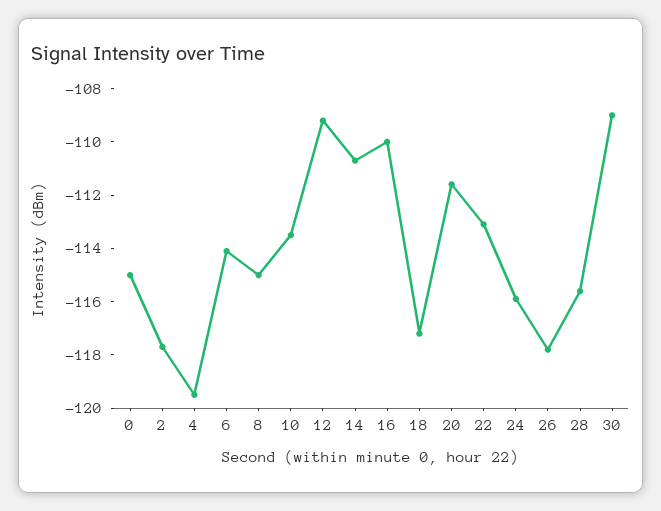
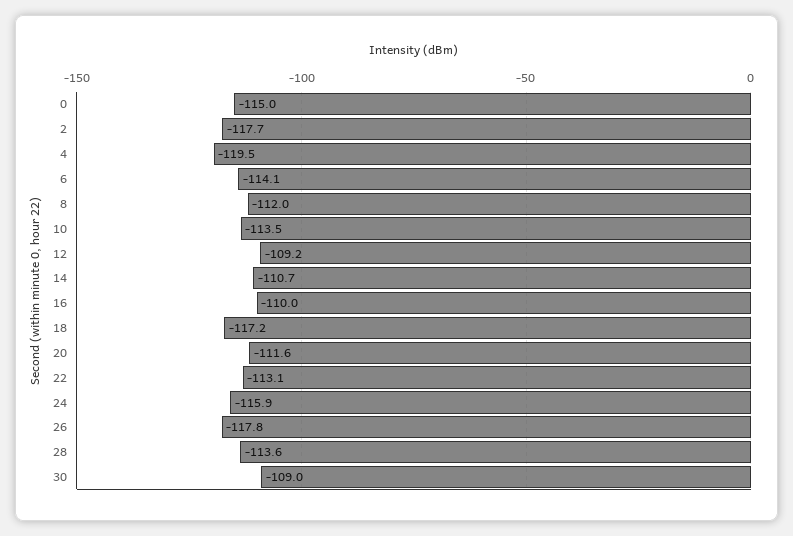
  {
    "0": -115,
    "2": -117.7,
    "4": -119.5,
    "6": -114.1,
-   "8": -115,
+   "8": -112,
    "10": -113.5,
    "12": -109.2,
    "14": -110.7,
    "16": -110,
    "18": -117.2,
    "20": -111.6,
    "22": -113.1,
    "24": -115.9,
    "26": -117.8,
-   "28": -115.5,
+   "28": -113.6,
    "30": -109
  }

